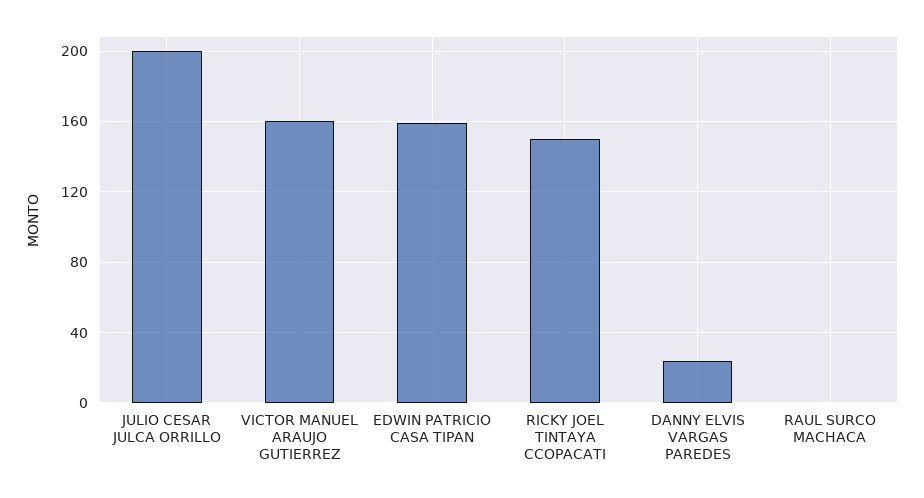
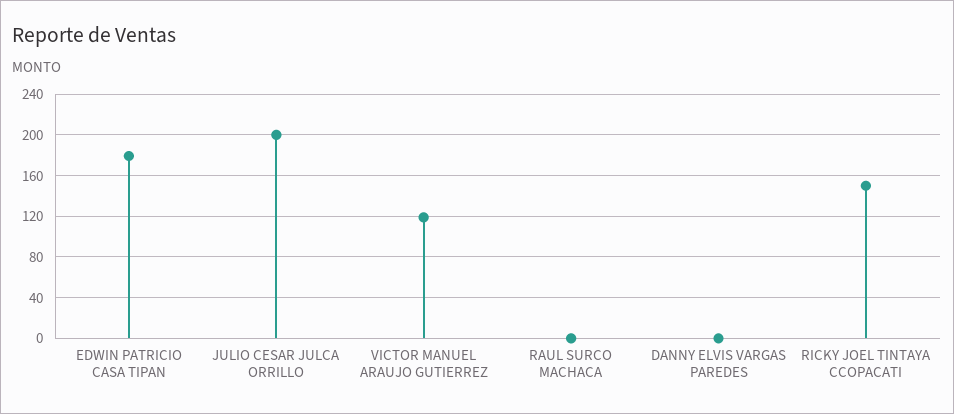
  {
    "JULIO CESAR JULCA ORRILLO": 200,
-   "VICTOR MANUEL ARAUJO GUTIERREZ": 160,
+   "VICTOR MANUEL ARAUJO GUTIERREZ": 120,
-   "EDWIN PATRICIO CASA TIPAN": 160,
+   "EDWIN PATRICIO CASA TIPAN": 180,
    "RICKY JOEL TINTAYA CCOPACATI": 150,
-   "DANNY ELVIS VARGAS PAREDES": 25,
+   "DANNY ELVIS VARGAS PAREDES": 0,
    "RAUL SURCO MACHACA": 0
  }

